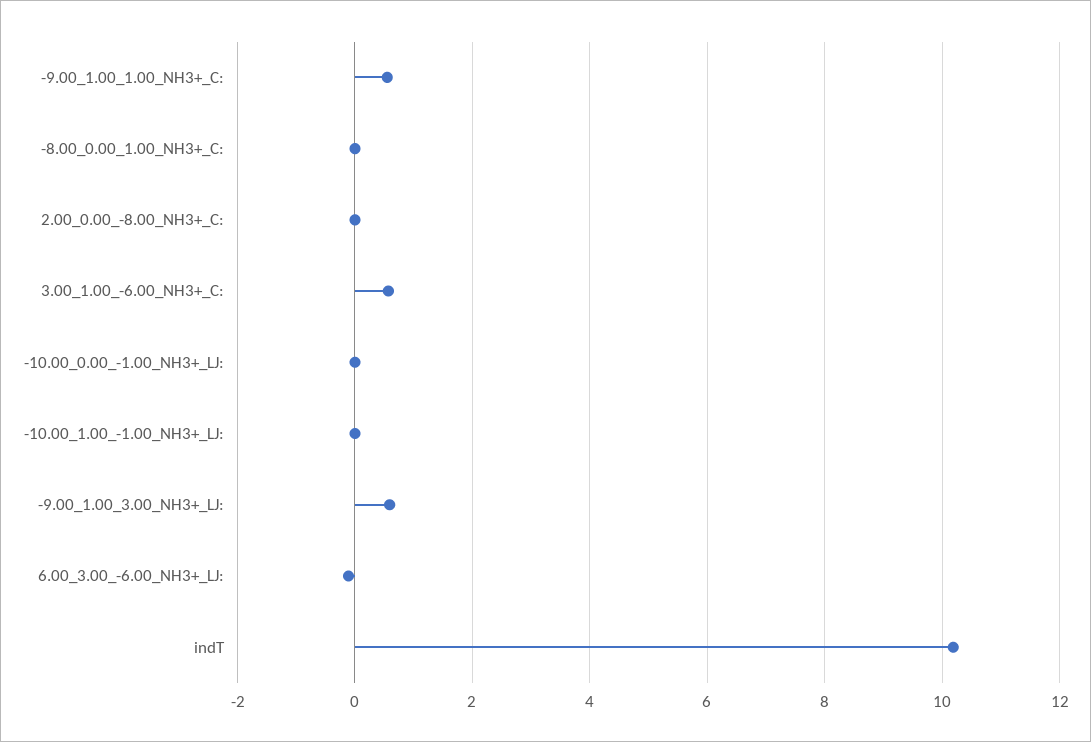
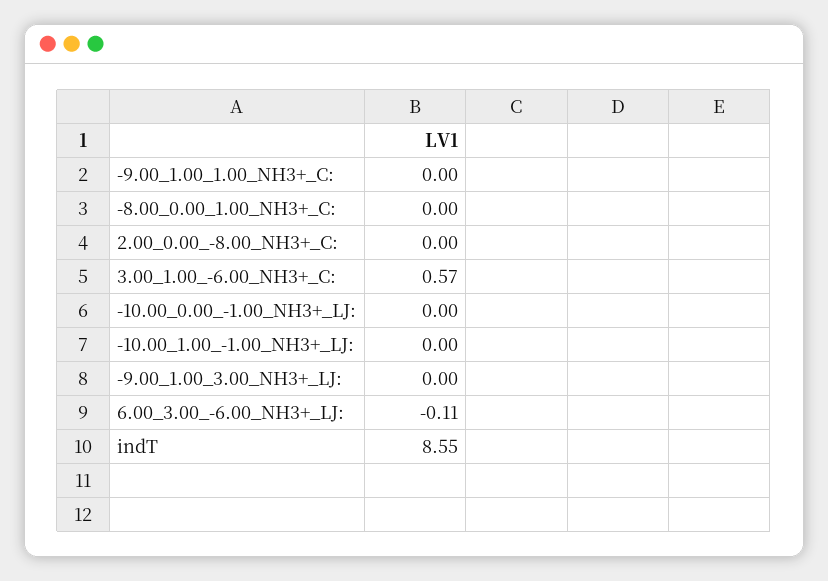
  {
-   "-9.00_1.00_1.00_NH3+_C:": 0.6,
+   "-9.00_1.00_1.00_NH3+_C:": 0,
    "-8.00_0.00_1.00_NH3+_C:": 0,
    "2.00_0.00_-8.00_NH3+_C:": 0,
    "3.00_1.00_-6.00_NH3+_C:": 0.57,
    "-10.00_0.00_-1.00_NH3+_LJ:": 0,
    "-10.00_1.00_-1.00_NH3+_LJ:": 0,
-   "-9.00_1.00_3.00_NH3+_LJ:": 0.6,
+   "-9.00_1.00_3.00_NH3+_LJ:": 0,
    "6.00_3.00_-6.00_NH3+_LJ:": -0.11,
-   "indT": 10.2
+   "indT": 8.55
  }

